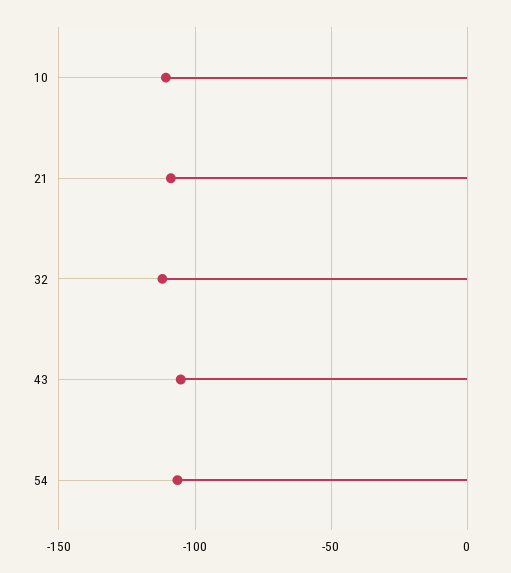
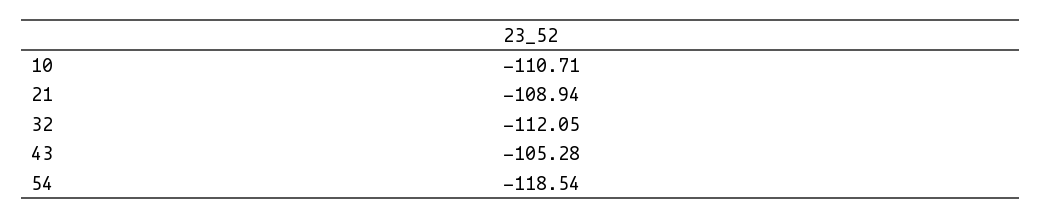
  {
    "10": -110.71,
    "21": -108.94,
    "32": -112.05,
    "43": -105.28,
-   "54": -105
+   "54": -118.54
  }

